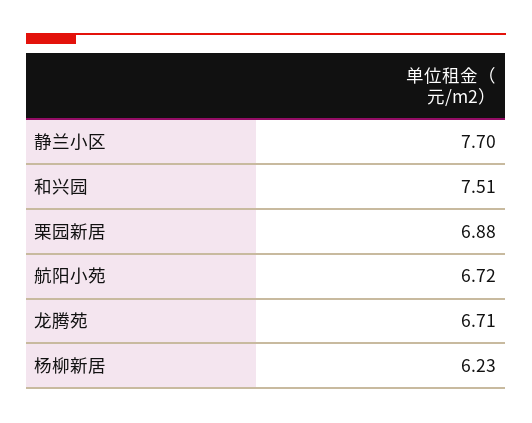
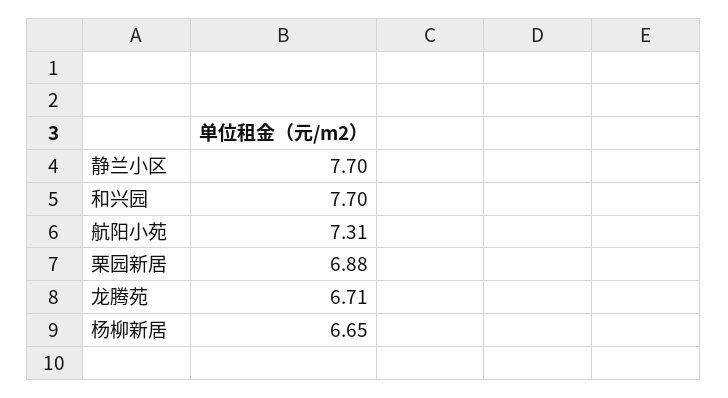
  {
    "静兰小区": 7.7,
-   "和兴园": 7.51,
+   "和兴园": 7.7,
    "栗园新居": 6.88,
-   "航阳小苑": 6.72,
+   "航阳小苑": 7.31,
    "龙腾苑": 6.71,
-   "杨柳新居": 6.23
+   "杨柳新居": 6.65
  }

